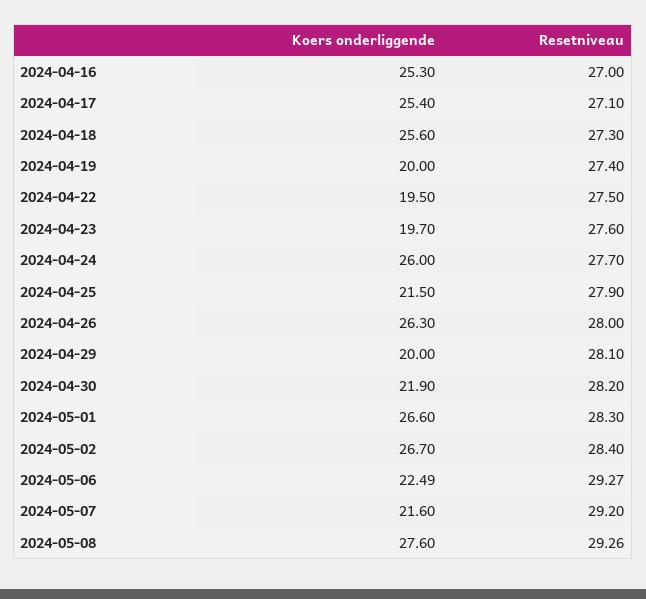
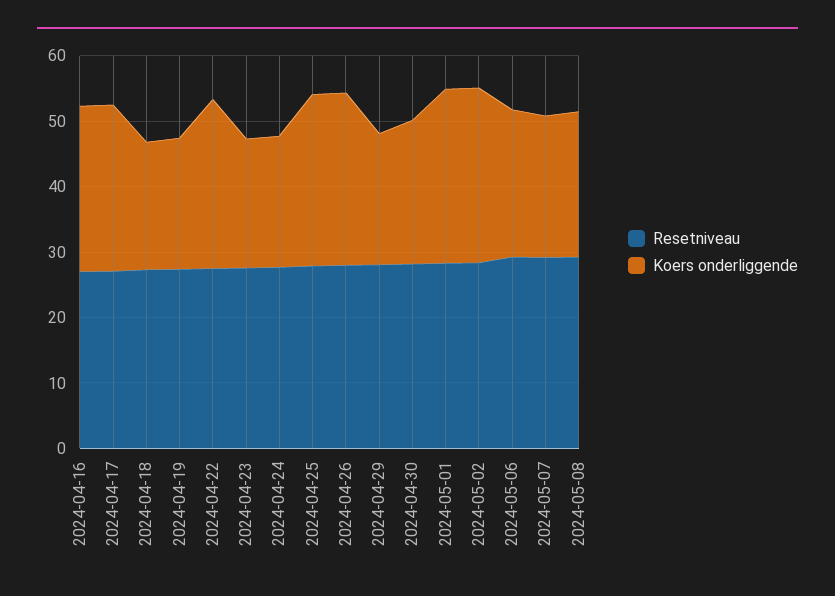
  {
    "Koers onderliggende": {
      "2024-04-16": 25.3,
      "2024-04-17": 25.4,
-     "2024-04-18": 25.6,
+     "2024-04-18": 20,
      "2024-04-19": 20,
-     "2024-04-22": 19.5,
+     "2024-04-22": 26,
      "2024-04-23": 19.7,
-     "2024-04-24": 26,
+     "2024-04-24": 20,
-     "2024-04-25": 21.5,
+     "2024-04-25": 26,
      "2024-04-26": 26.3,
      "2024-04-29": 20,
      "2024-04-30": 21.9,
      "2024-05-01": 26.6,
      "2024-05-02": 26.7,
      "2024-05-06": 22.49,
      "2024-05-07": 21.6,
-     "2024-05-08": 27.6
+     "2024-05-08": 22
    },
    "Resetniveau": {
      "2024-04-16": 27,
      "2024-04-17": 27.1,
      "2024-04-18": 27.3,
      "2024-04-19": 27.4,
      "2024-04-22": 27.5,
      "2024-04-23": 27.6,
      "2024-04-24": 27.7,
      "2024-04-25": 27.9,
      "2024-04-26": 28,
      "2024-04-29": 28.1,
      "2024-04-30": 28.2,
      "2024-05-01": 28.3,
      "2024-05-02": 28.4,
      "2024-05-06": 29.27,
      "2024-05-07": 29.2,
      "2024-05-08": 29.26
    }
  }

